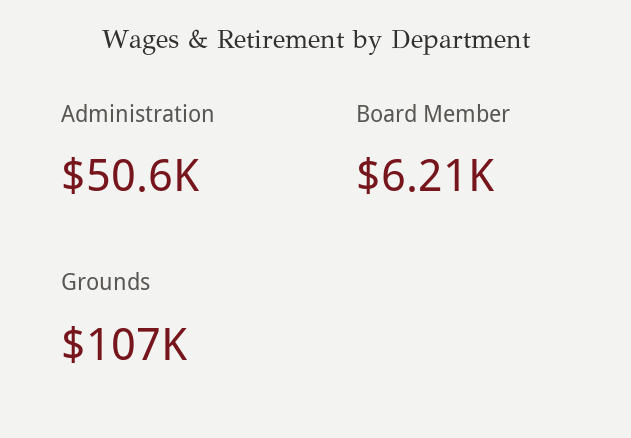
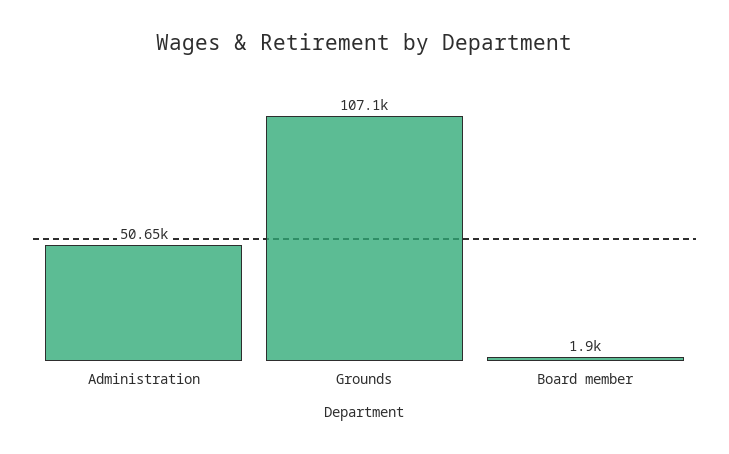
  {
    "Administration": 50650,
-   "Board Member": 6210,
+   "Board Member": 1900,
    "Grounds": 107100
  }

